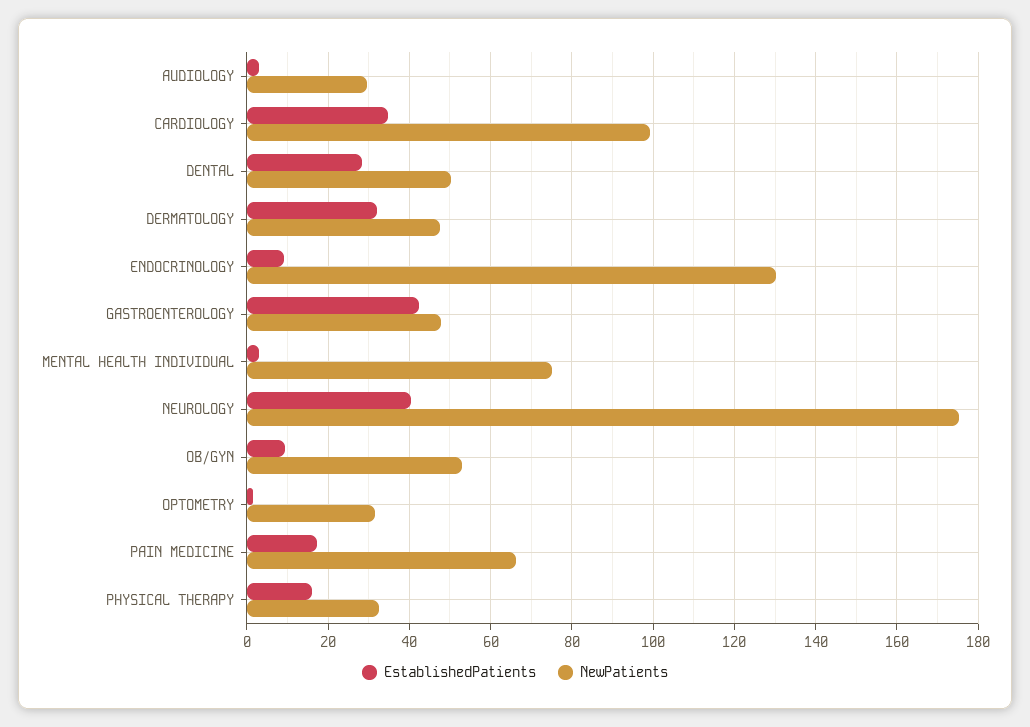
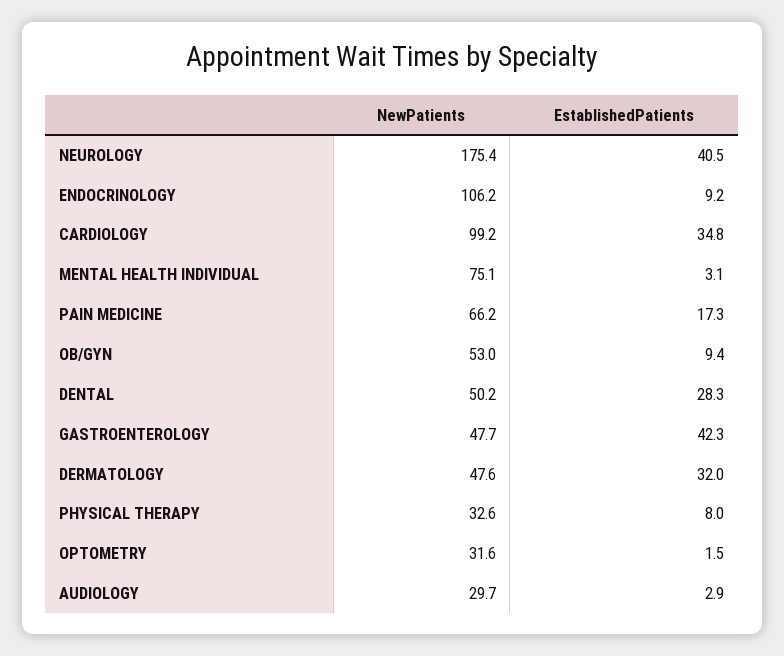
  {
    "EstablishedPatients": {
      "AUDIOLOGY": 2.9,
      "CARDIOLOGY": 34.8,
      "DENTAL": 28.3,
      "DERMATOLOGY": 32,
      "ENDOCRINOLOGY": 9.2,
      "GASTROENTEROLOGY": 42.3,
      "MENTAL HEALTH INDIVIDUAL": 3.1,
      "NEUROLOGY": 40.5,
      "OB/GYN": 9.4,
      "OPTOMETRY": 1.5,
      "PAIN MEDICINE": 17.3,
-     "PHYSICAL THERAPY": 16
+     "PHYSICAL THERAPY": 8
    },
    "NewPatients": {
      "AUDIOLOGY": 29.7,
      "CARDIOLOGY": 99.2,
      "DENTAL": 50.2,
      "DERMATOLOGY": 47.6,
-     "ENDOCRINOLOGY": 130,
+     "ENDOCRINOLOGY": 106.2,
      "GASTROENTEROLOGY": 47.7,
      "MENTAL HEALTH INDIVIDUAL": 75.1,
      "NEUROLOGY": 175.4,
      "OB/GYN": 53,
      "OPTOMETRY": 31.6,
      "PAIN MEDICINE": 66.2,
      "PHYSICAL THERAPY": 32.6
    }
  }

